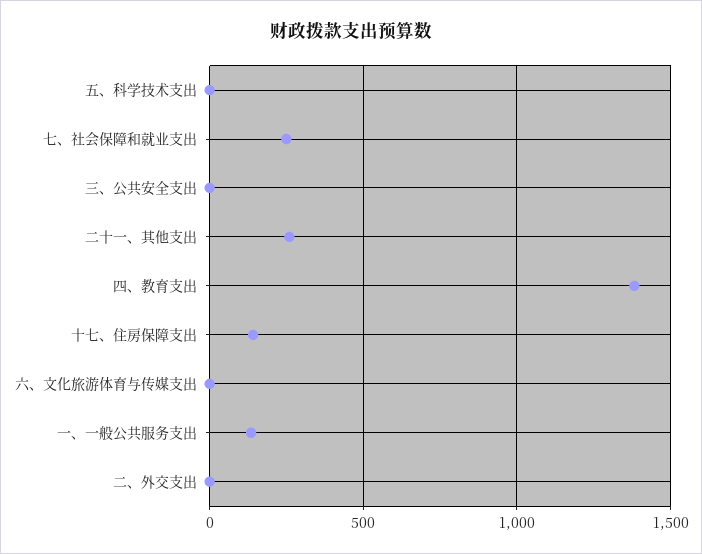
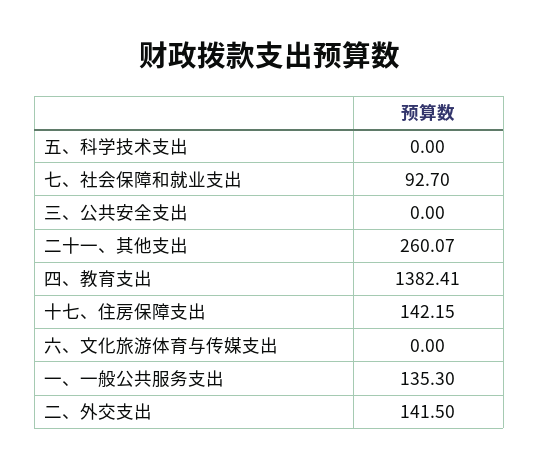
  {
    "五、科学技术支出": 0,
-   "七、社会保障和就业支出": 250,
+   "七、社会保障和就业支出": 92.7,
    "三、公共安全支出": 0,
    "二十一、其他支出": 260.07,
    "四、教育支出": 1382.41,
    "十七、住房保障支出": 142.15,
    "六、文化旅游体育与传媒支出": 0,
    "一、一般公共服务支出": 135.3,
-   "二、外交支出": 0
+   "二、外交支出": 141.5
  }

